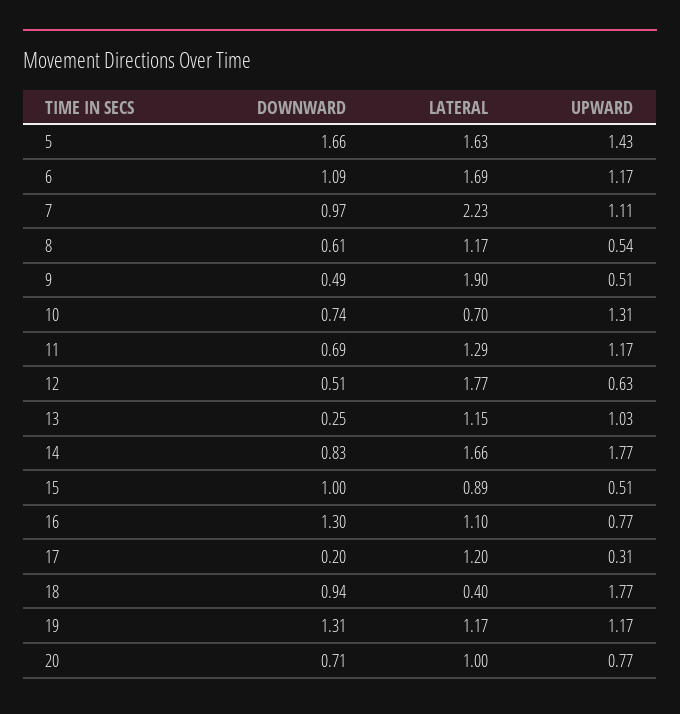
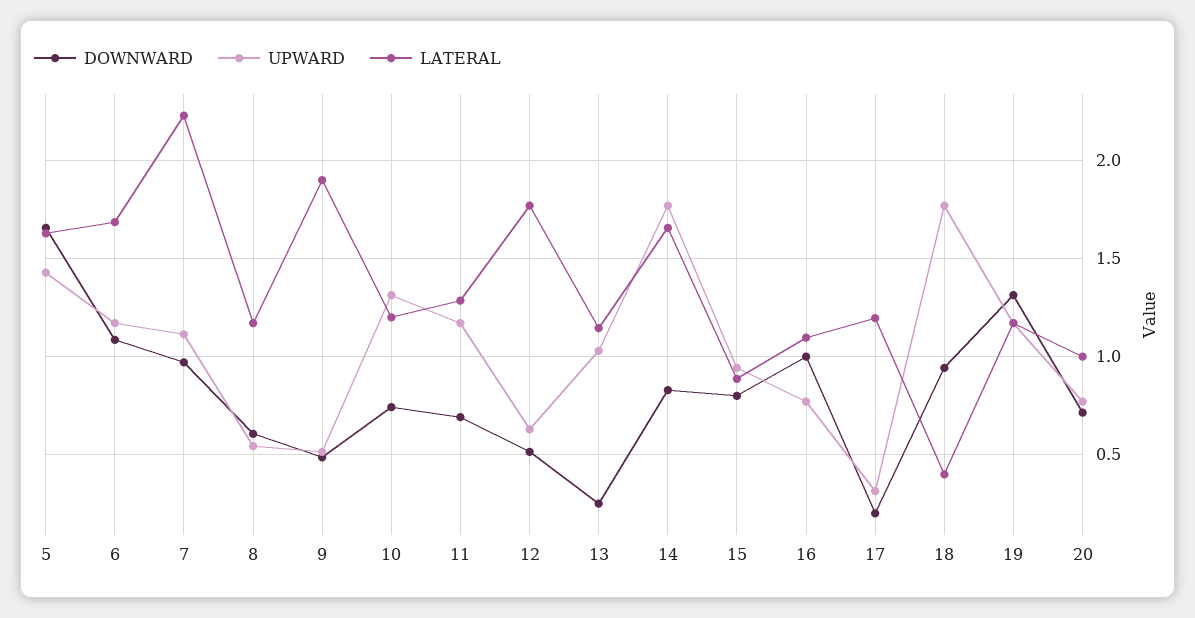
  {
    "DOWNWARD": {
      "5": 1.66,
      "6": 1.09,
      "7": 0.97,
      "8": 0.61,
      "9": 0.49,
      "10": 0.74,
      "11": 0.69,
      "12": 0.51,
      "13": 0.25,
      "14": 0.83,
-     "15": 1,
+     "15": 0.8,
-     "16": 1.3,
+     "16": 1,
      "17": 0.2,
      "18": 0.94,
      "19": 1.31,
      "20": 0.71
    },
    "LATERAL": {
      "5": 1.63,
      "6": 1.69,
      "7": 2.23,
      "8": 1.17,
      "9": 1.9,
-     "10": 0.7,
+     "10": 1.2,
      "11": 1.29,
      "12": 1.77,
      "13": 1.15,
      "14": 1.66,
      "15": 0.89,
      "16": 1.1,
      "17": 1.2,
      "18": 0.4,
      "19": 1.17,
      "20": 1
    },
    "UPWARD": {
      "5": 1.43,
      "6": 1.17,
      "7": 1.11,
      "8": 0.54,
      "9": 0.51,
      "10": 1.31,
      "11": 1.17,
      "12": 0.63,
      "13": 1.03,
      "14": 1.77,
-     "15": 0.51,
+     "15": 0.95,
      "16": 0.77,
      "17": 0.31,
      "18": 1.77,
      "19": 1.17,
      "20": 0.77
    }
  }

